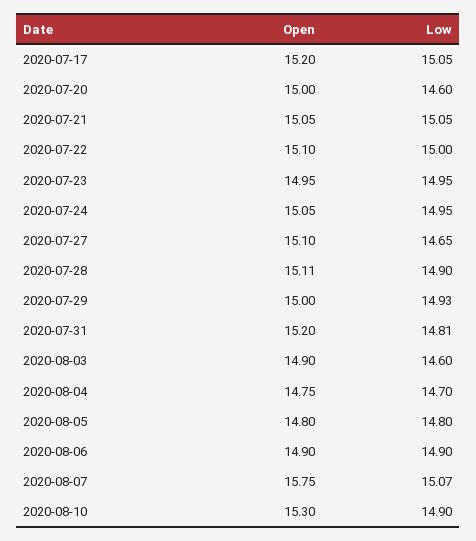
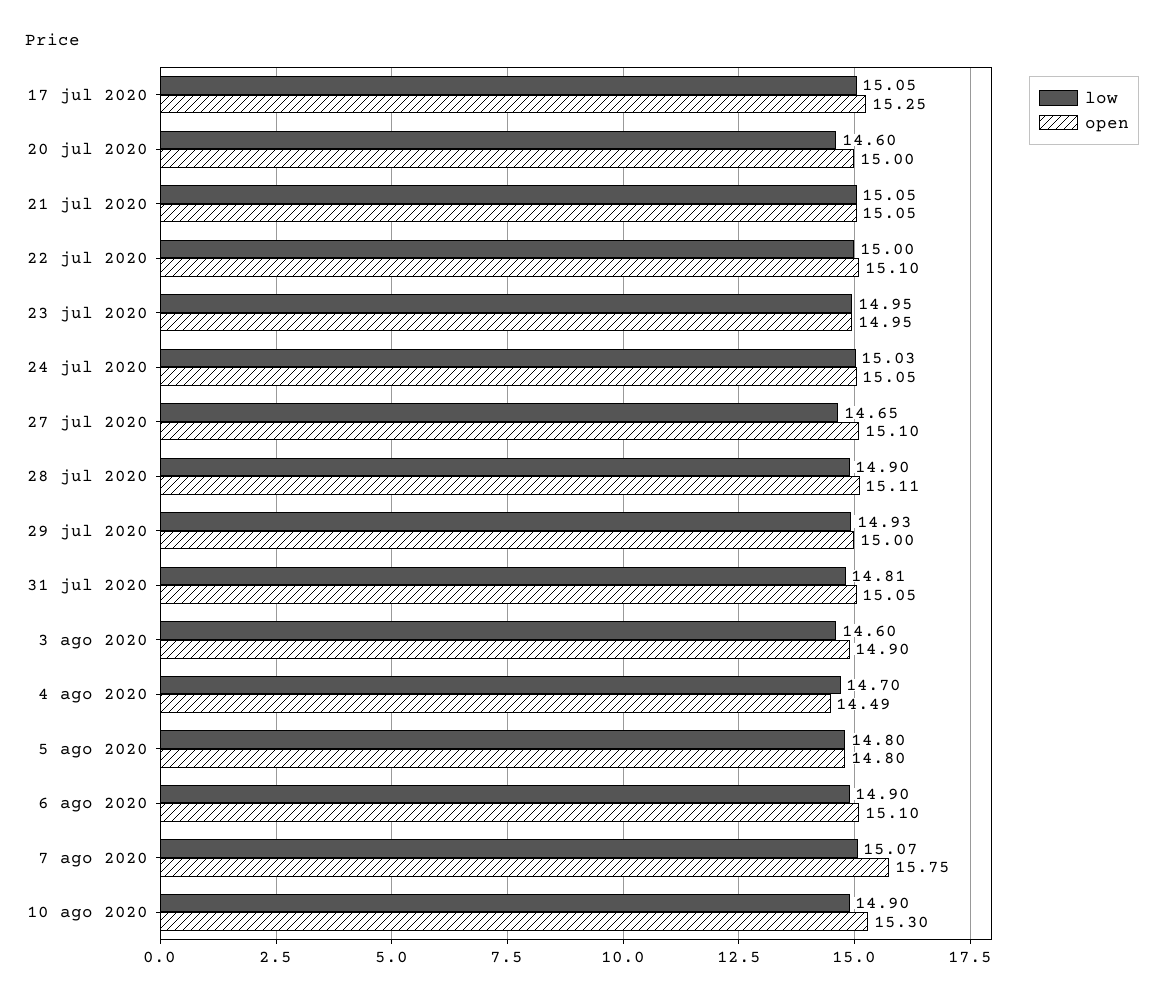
  {
    "Open": {
-     "2020-07-17": 15.2,
+     "2020-07-17": 15.25,
      "2020-07-20": 15,
      "2020-07-21": 15.05,
      "2020-07-22": 15.1,
      "2020-07-23": 14.95,
      "2020-07-24": 15.05,
      "2020-07-27": 15.1,
      "2020-07-28": 15.11,
      "2020-07-29": 15,
-     "2020-07-31": 15.2,
+     "2020-07-31": 15.05,
      "2020-08-03": 14.9,
-     "2020-08-04": 14.75,
+     "2020-08-04": 14.49,
      "2020-08-05": 14.8,
-     "2020-08-06": 14.9,
+     "2020-08-06": 15.1,
      "2020-08-07": 15.75,
      "2020-08-10": 15.3
    },
    "Low": {
      "2020-07-17": 15.05,
      "2020-07-20": 14.6,
      "2020-07-21": 15.05,
      "2020-07-22": 15,
      "2020-07-23": 14.95,
-     "2020-07-24": 14.95,
+     "2020-07-24": 15.03,
      "2020-07-27": 14.65,
      "2020-07-28": 14.9,
      "2020-07-29": 14.93,
      "2020-07-31": 14.81,
      "2020-08-03": 14.6,
      "2020-08-04": 14.7,
      "2020-08-05": 14.8,
      "2020-08-06": 14.9,
      "2020-08-07": 15.07,
      "2020-08-10": 14.9
    }
  }

